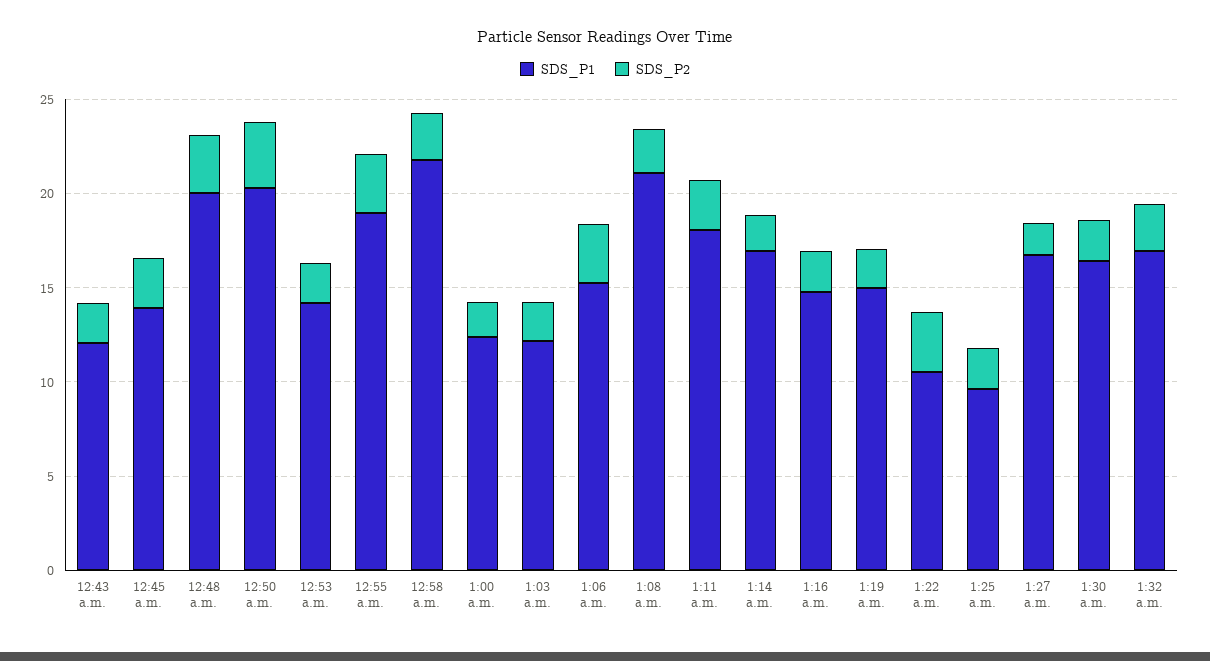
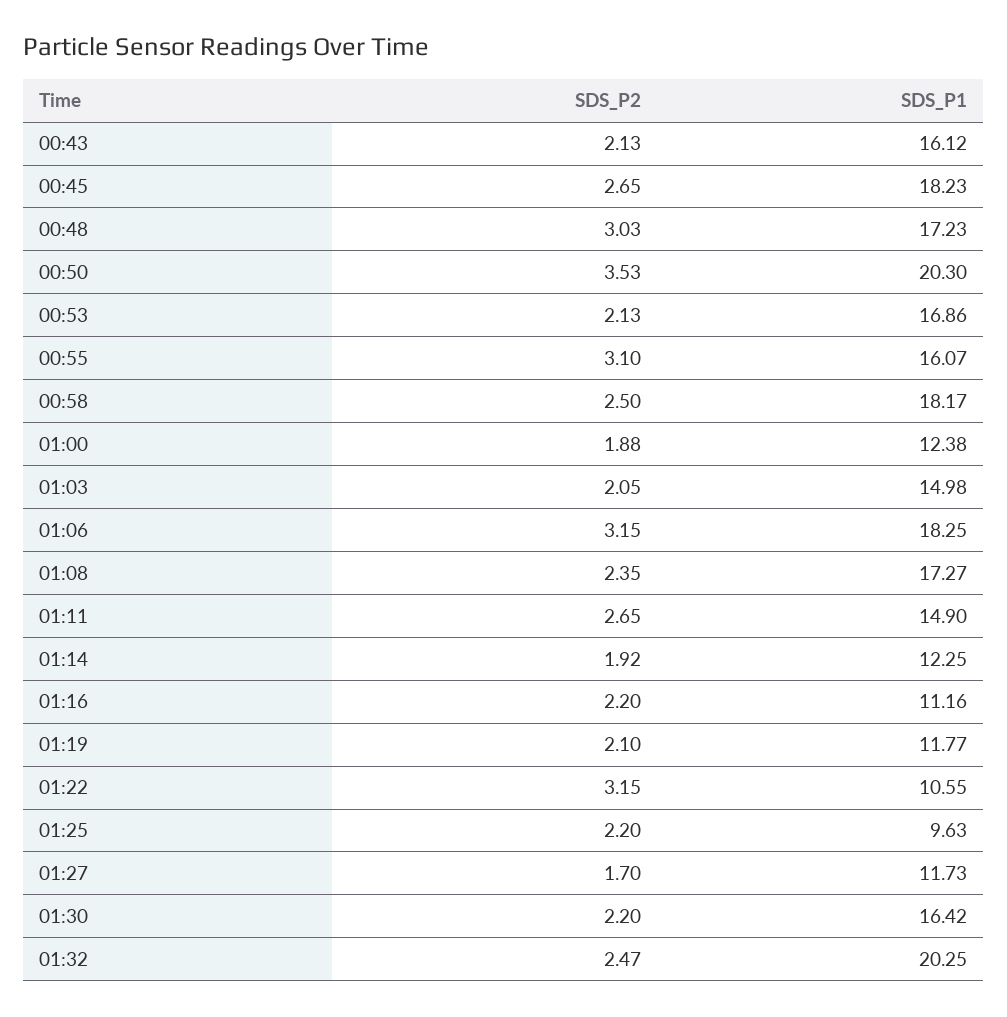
  {
    "SDS_P1": {
-     "12:43 a.m.": 12,
+     "12:43 a.m.": 16.12,
-     "12:45 a.m.": 14,
+     "12:45 a.m.": 18.23,
-     "12:48 a.m.": 20,
+     "12:48 a.m.": 17.23,
      "12:50 a.m.": 20.3,
-     "12:53 a.m.": 14,
+     "12:53 a.m.": 16.86,
-     "12:55 a.m.": 19,
+     "12:55 a.m.": 16.07,
-     "12:58 a.m.": 22,
+     "12:58 a.m.": 18.17,
      "1:00 a.m.": 12.38,
-     "1:03 a.m.": 12,
+     "1:03 a.m.": 14.98,
-     "1:06 a.m.": 15,
+     "1:06 a.m.": 18.25,
-     "1:08 a.m.": 21,
+     "1:08 a.m.": 17.27,
-     "1:11 a.m.": 18,
+     "1:11 a.m.": 14.9,
-     "1:14 a.m.": 17,
+     "1:14 a.m.": 12.25,
-     "1:16 a.m.": 15,
+     "1:16 a.m.": 11.16,
-     "1:19 a.m.": 15,
+     "1:19 a.m.": 11.77,
      "1:22 a.m.": 10.55,
      "1:25 a.m.": 9.63,
-     "1:27 a.m.": 17,
+     "1:27 a.m.": 11.73,
      "1:30 a.m.": 16.42,
-     "1:32 a.m.": 17
+     "1:32 a.m.": 20.25
    },
    "SDS_P2": {
      "12:43 a.m.": 2.13,
      "12:45 a.m.": 2.65,
      "12:48 a.m.": 3.03,
      "12:50 a.m.": 3.53,
      "12:53 a.m.": 2.13,
      "12:55 a.m.": 3.1,
      "12:58 a.m.": 2.5,
      "1:00 a.m.": 1.88,
      "1:03 a.m.": 2.05,
      "1:06 a.m.": 3.15,
      "1:08 a.m.": 2.35,
      "1:11 a.m.": 2.65,
      "1:14 a.m.": 1.92,
      "1:16 a.m.": 2.2,
      "1:19 a.m.": 2.1,
      "1:22 a.m.": 3.15,
      "1:25 a.m.": 2.2,
      "1:27 a.m.": 1.7,
      "1:30 a.m.": 2.2,
      "1:32 a.m.": 2.47
    }
  }

